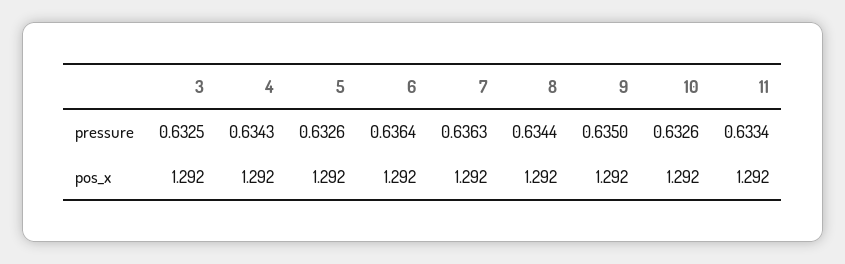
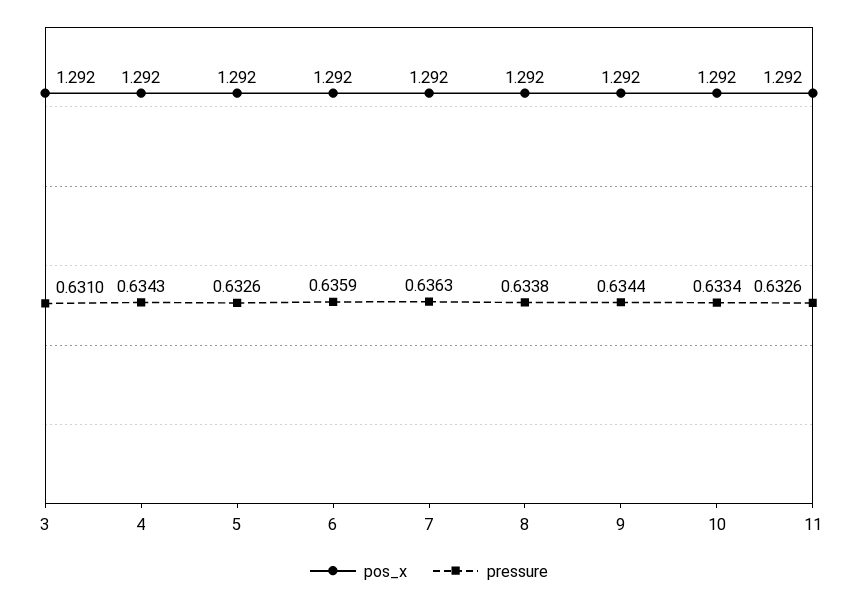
  {
    "pressure": {
-     "3": 0.6325,
+     "3": 0.631,
      "4": 0.6343,
      "5": 0.6326,
-     "6": 0.6364,
+     "6": 0.6359,
      "7": 0.6363,
-     "8": 0.6344,
+     "8": 0.6338,
-     "9": 0.635,
+     "9": 0.6344,
-     "10": 0.6326,
+     "10": 0.6334,
-     "11": 0.6334
+     "11": 0.6326
    },
    "pos_x": {
      "3": 1.292,
      "4": 1.292,
      "5": 1.292,
      "6": 1.292,
      "7": 1.292,
      "8": 1.292,
      "9": 1.292,
      "10": 1.292,
      "11": 1.292
    }
  }

